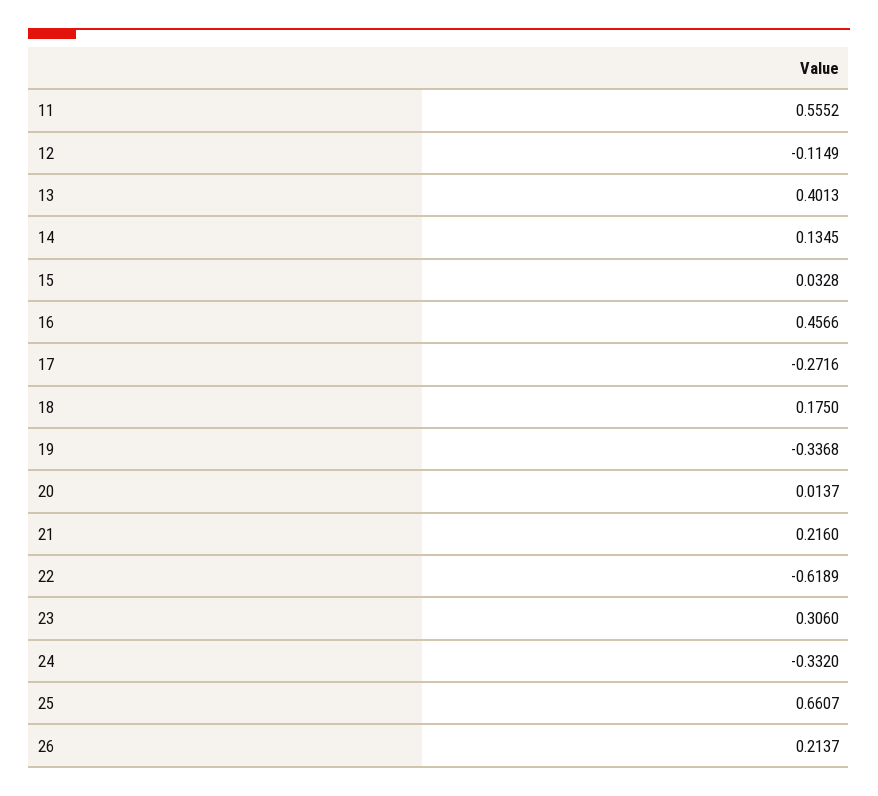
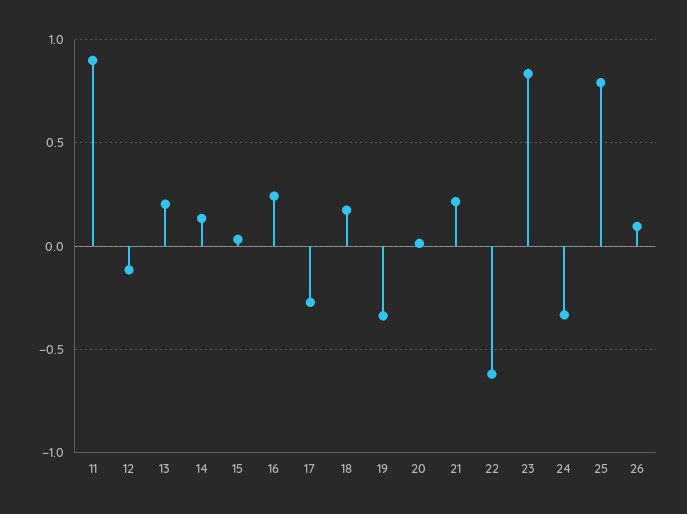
  {
-   "11": 0.5552,
+   "11": 0.9,
    "12": -0.1149,
-   "13": 0.4013,
+   "13": 0.2,
    "14": 0.1345,
    "15": 0.0328,
-   "16": 0.4566,
+   "16": 0.25,
    "17": -0.2716,
    "18": 0.175,
    "19": -0.3368,
    "20": 0.0137,
    "21": 0.216,
    "22": -0.6189,
-   "23": 0.306,
+   "23": 0.85,
    "24": -0.332,
-   "25": 0.6607,
+   "25": 0.8,
-   "26": 0.2137
+   "26": 0.1
  }

